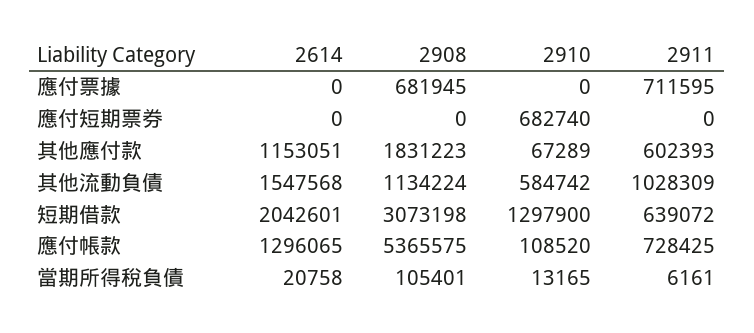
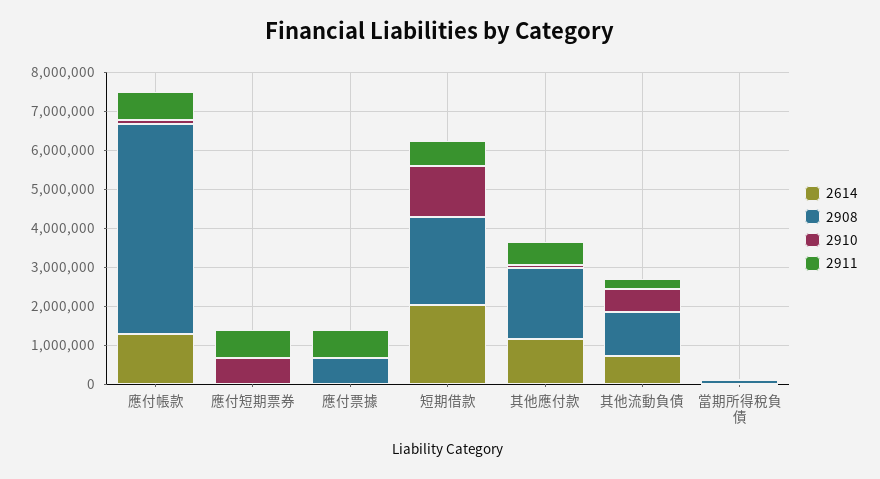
  {
    "2614": {
      "應付票據": 0,
      "應付短期票券": 0,
      "其他應付款": 1153051,
-     "其他流動負債": 1547568,
+     "其他流動負債": 750000,
      "短期借款": 2042601,
      "應付帳款": 1296065,
      "當期所得稅負債": 20758
    },
    "2908": {
      "應付票據": 681945,
      "應付短期票券": 0,
      "其他應付款": 1831223,
      "其他流動負債": 1134224,
-     "短期借款": 3073198,
+     "短期借款": 2250000,
      "應付帳款": 5365575,
      "當期所得稅負債": 105401
    },
    "2910": {
      "應付票據": 0,
      "應付短期票券": 682740,
      "其他應付款": 67289,
      "其他流動負債": 584742,
      "短期借款": 1297900,
      "應付帳款": 108520,
      "當期所得稅負債": 13165
    },
    "2911": {
      "應付票據": 711595,
-     "應付短期票券": 0,
+     "應付短期票券": 750000,
      "其他應付款": 602393,
-     "其他流動負債": 1028309,
+     "其他流動負債": 250000,
      "短期借款": 639072,
      "應付帳款": 728425,
      "當期所得稅負債": 6161
    }
  }

